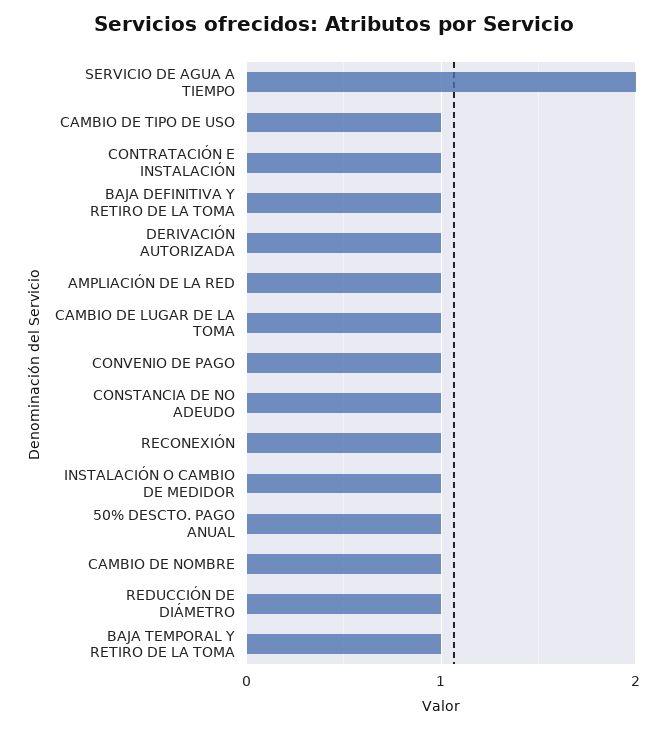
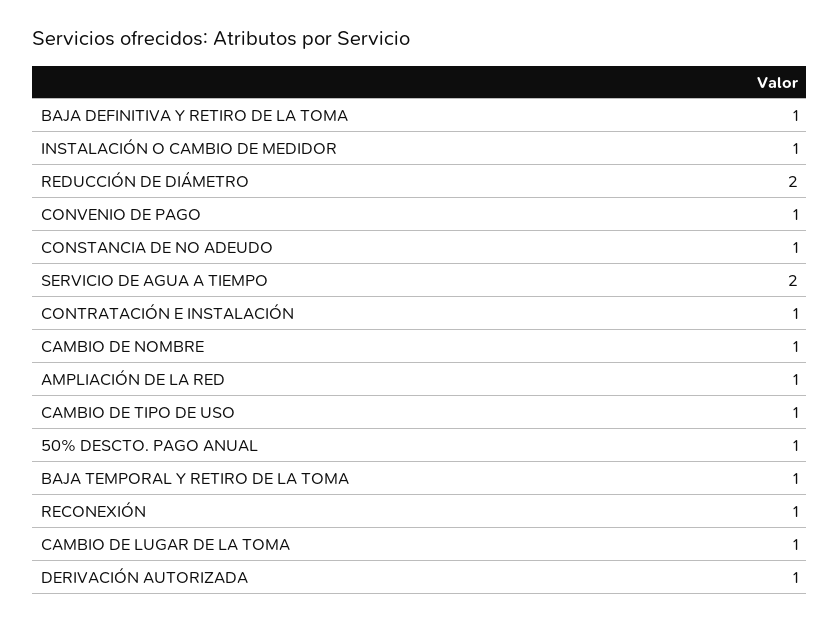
  {
    "SERVICIO DE AGUA A TIEMPO": 2,
    "CAMBIO DE TIPO DE USO": 1,
    "CONTRATACIÓN E INSTALACIÓN": 1,
    "BAJA DEFINITIVA Y RETIRO DE LA TOMA": 1,
    "DERIVACIÓN AUTORIZADA": 1,
    "AMPLIACIÓN DE LA RED": 1,
    "CAMBIO DE LUGAR DE LA TOMA": 1,
    "CONVENIO DE PAGO": 1,
    "CONSTANCIA DE NO ADEUDO": 1,
    "RECONEXIÓN": 1,
    "INSTALACIÓN O CAMBIO DE MEDIDOR": 1,
    "50% DESCTO. PAGO ANUAL": 1,
    "CAMBIO DE NOMBRE": 1,
-   "REDUCCIÓN DE DIÁMETRO": 1,
+   "REDUCCIÓN DE DIÁMETRO": 2,
    "BAJA TEMPORAL Y RETIRO DE LA TOMA": 1
  }

